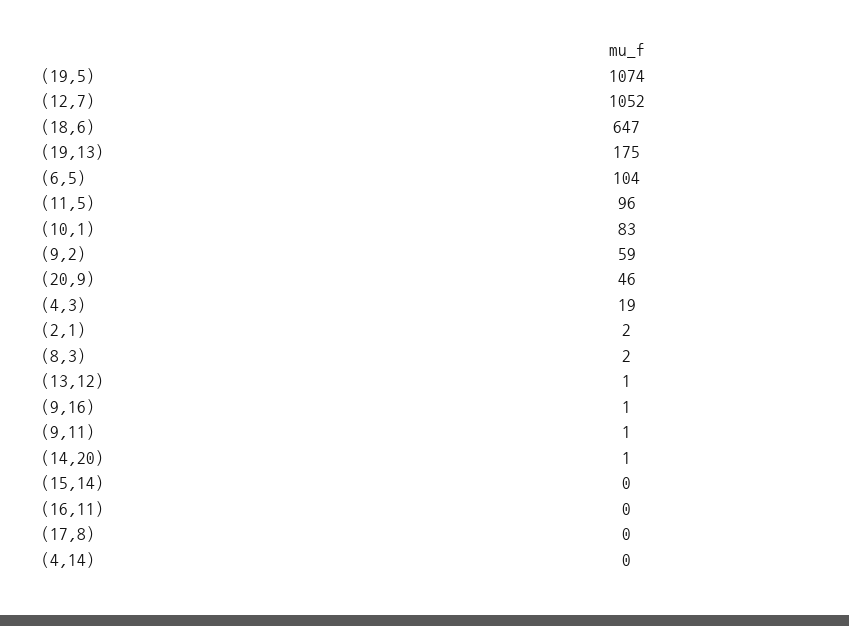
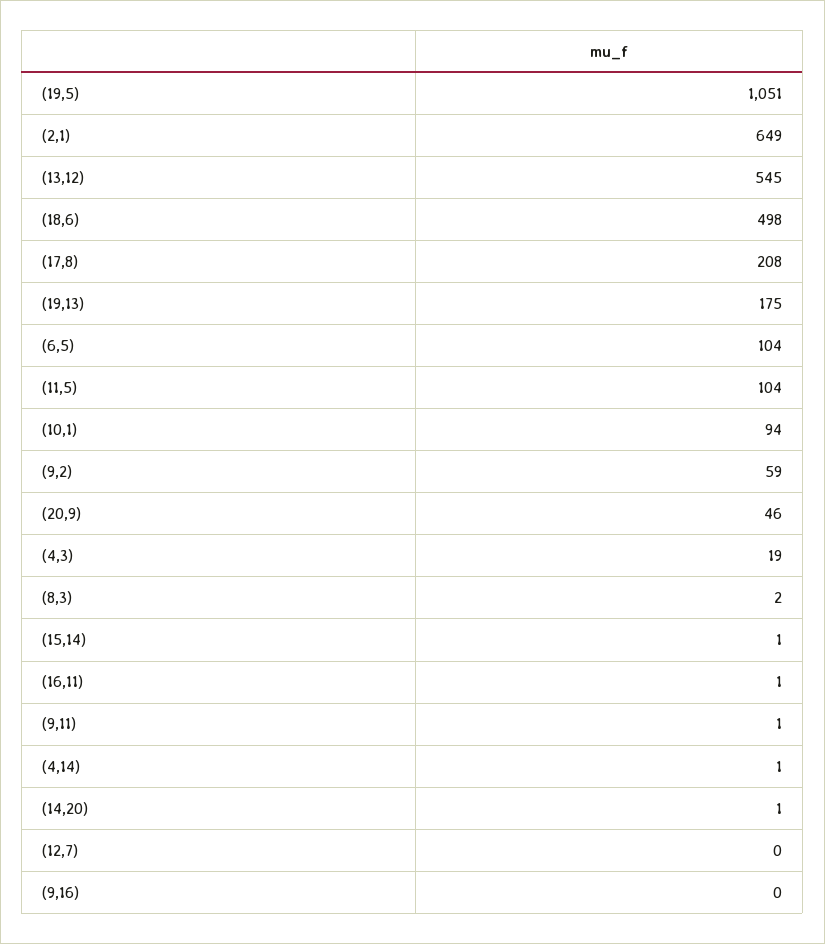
  {
-   "(19,5)": 1074,
+   "(19,5)": 1051,
-   "(12,7)": 1052,
+   "(12,7)": 0,
-   "(18,6)": 647,
+   "(18,6)": 498,
    "(19,13)": 175,
    "(6,5)": 104,
-   "(11,5)": 96,
+   "(11,5)": 104,
-   "(10,1)": 83,
+   "(10,1)": 94,
    "(9,2)": 59,
    "(20,9)": 46,
    "(4,3)": 19,
-   "(2,1)": 2,
+   "(2,1)": 649,
    "(8,3)": 2,
-   "(13,12)": 1,
+   "(13,12)": 545,
-   "(9,16)": 1,
+   "(9,16)": 0,
    "(9,11)": 1,
    "(14,20)": 1,
-   "(15,14)": 0,
+   "(15,14)": 1,
-   "(16,11)": 0,
+   "(16,11)": 1,
-   "(17,8)": 0,
+   "(17,8)": 208,
-   "(4,14)": 0
+   "(4,14)": 1
  }

